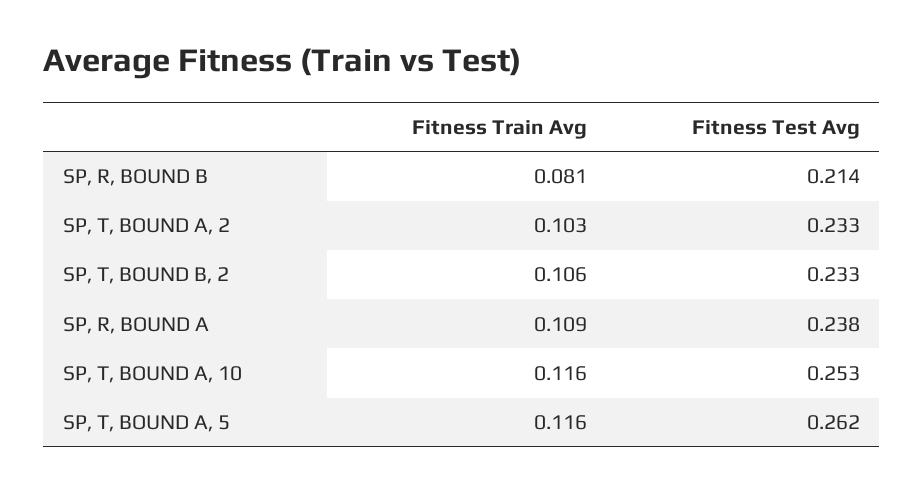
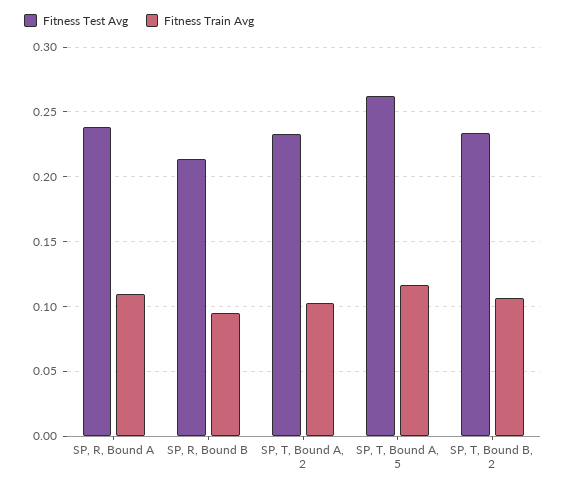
  {
    "Fitness Train Avg": {
-     "SP, R, BOUND B": 0.081,
+     "SP, R, BOUND B": 0.095,
      "SP, T, BOUND A, 2": 0.103,
      "SP, T, BOUND B, 2": 0.106,
      "SP, R, BOUND A": 0.109,
-     "SP, T, BOUND A, 10": 0.116,
      "SP, T, BOUND A, 5": 0.116
    },
    "Fitness Test Avg": {
      "SP, R, BOUND B": 0.214,
      "SP, T, BOUND A, 2": 0.233,
      "SP, T, BOUND B, 2": 0.233,
      "SP, R, BOUND A": 0.238,
-     "SP, T, BOUND A, 10": 0.253,
      "SP, T, BOUND A, 5": 0.262
    }
  }

